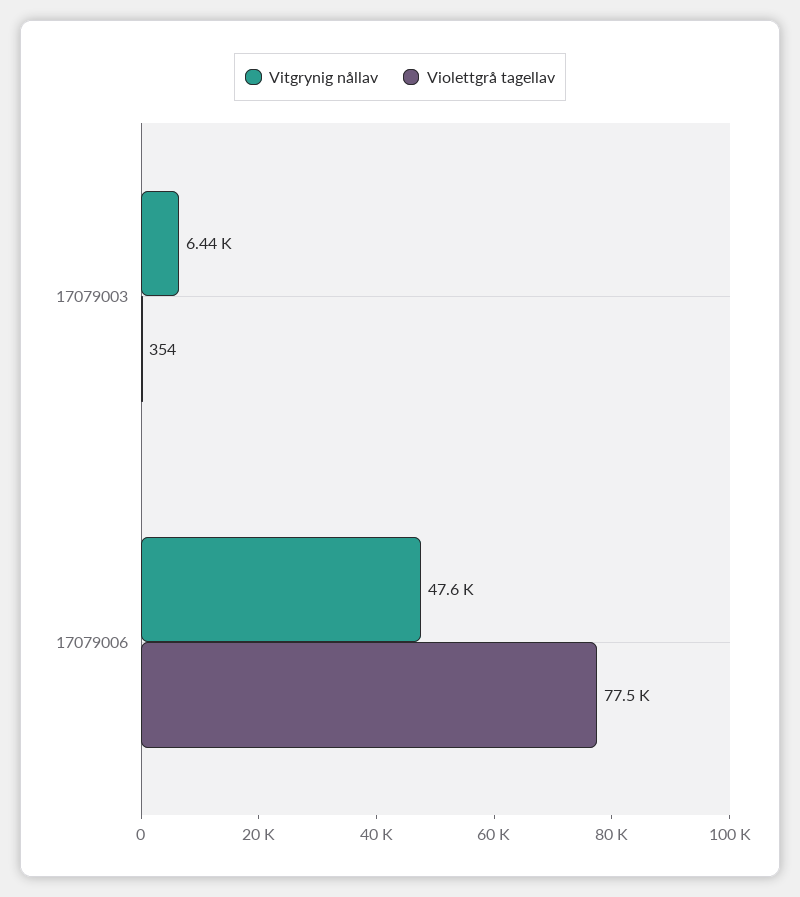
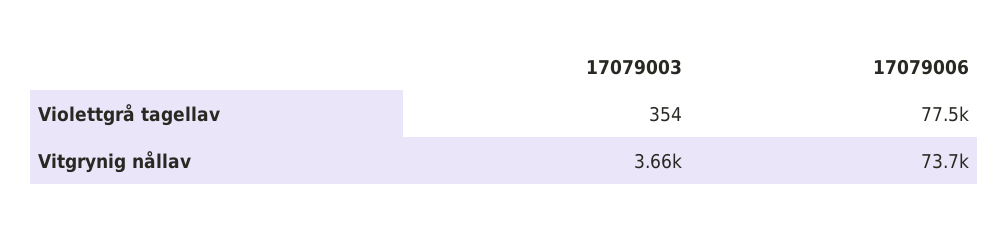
  {
    "Vitgrynig nållav": {
-     "17079003": 6440,
+     "17079003": 3660,
-     "17079006": 47600
+     "17079006": 73700
    },
    "Violettgrå tagellav": {
      "17079003": 354,
      "17079006": 77500
    }
  }

